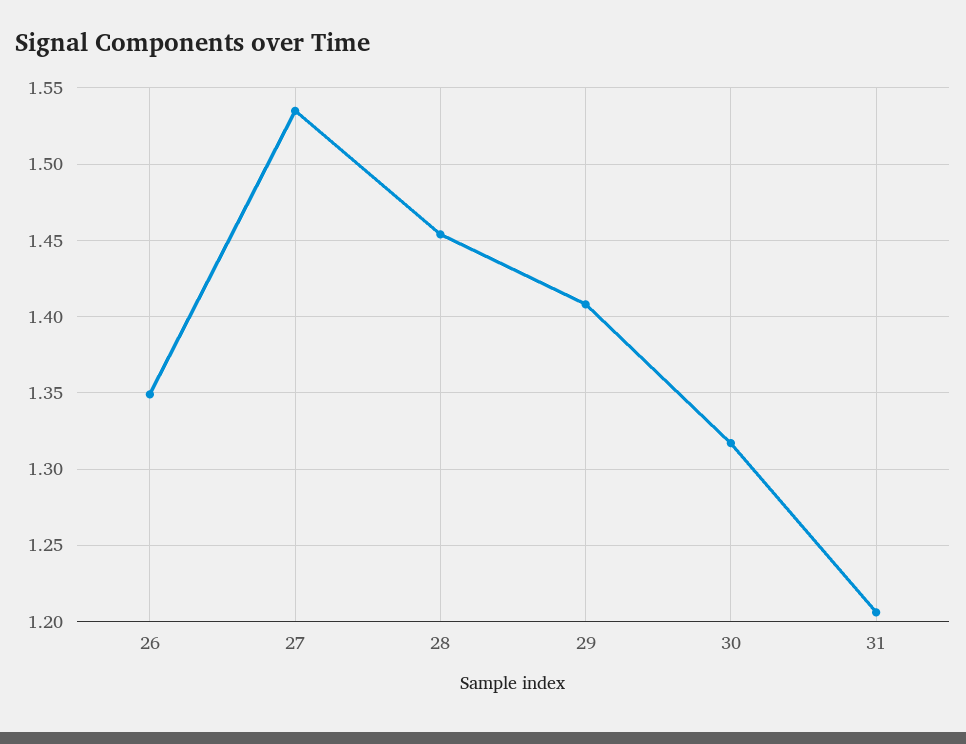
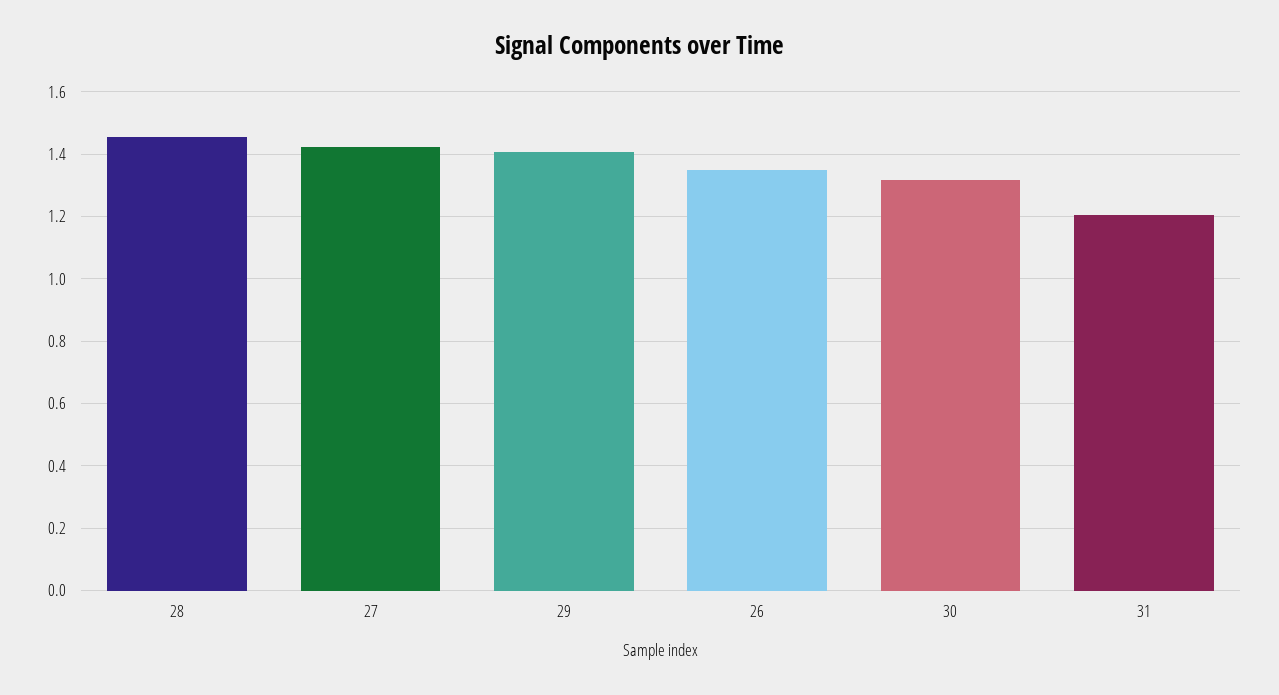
  {
    "26": 1.35,
-   "27": 1.535,
+   "27": 1.42,
    "28": 1.455,
    "29": 1.41,
    "30": 1.315,
    "31": 1.205
  }

